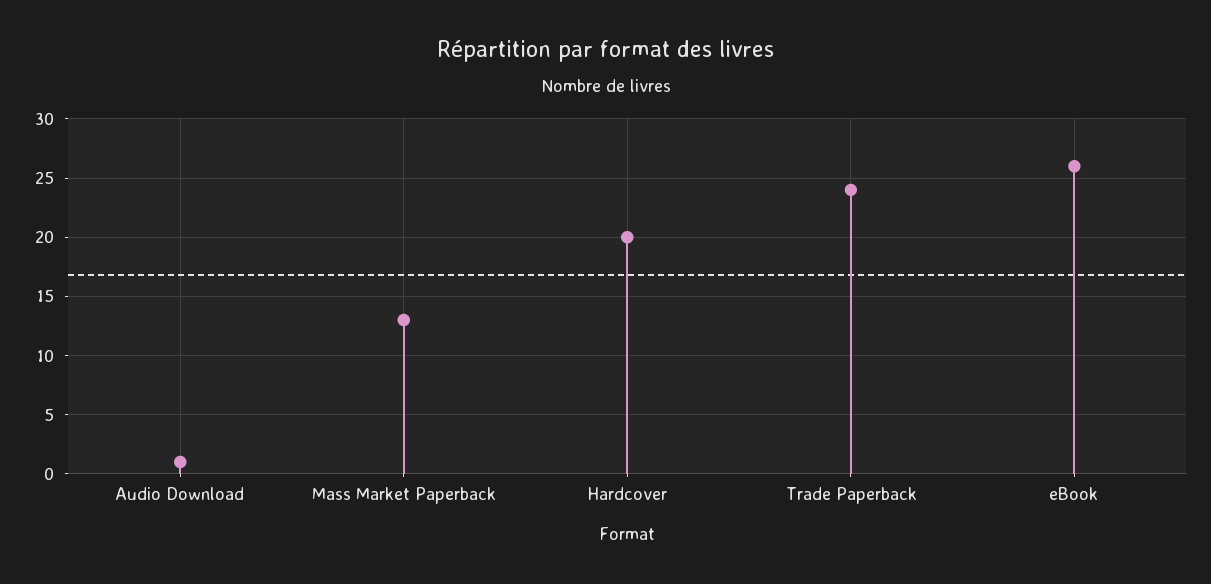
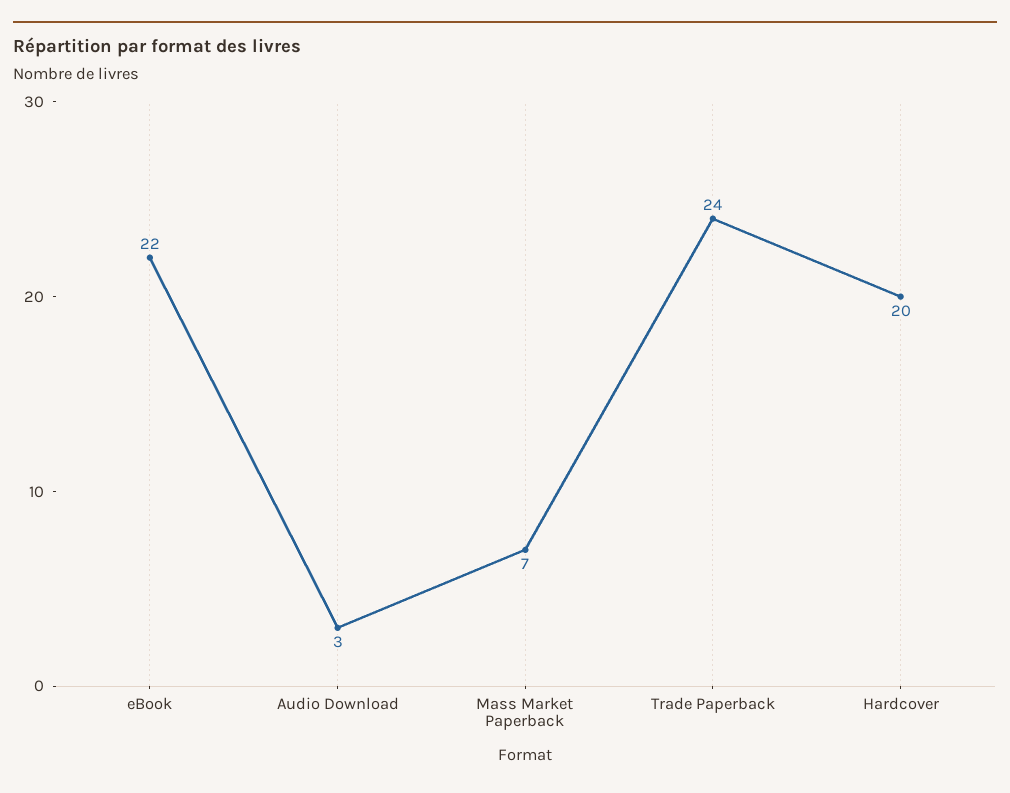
  {
-   "Audio Download": 1,
+   "Audio Download": 3,
-   "Mass Market Paperback": 13,
+   "Mass Market Paperback": 7,
    "Hardcover": 20,
    "Trade Paperback": 24,
-   "eBook": 26
+   "eBook": 22
  }

